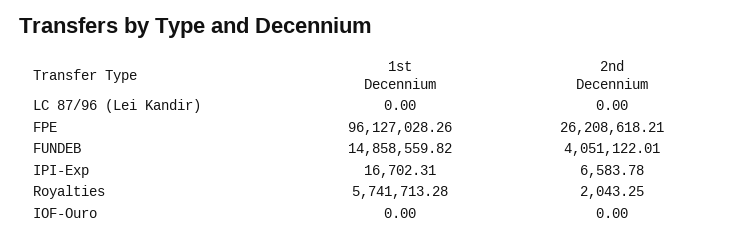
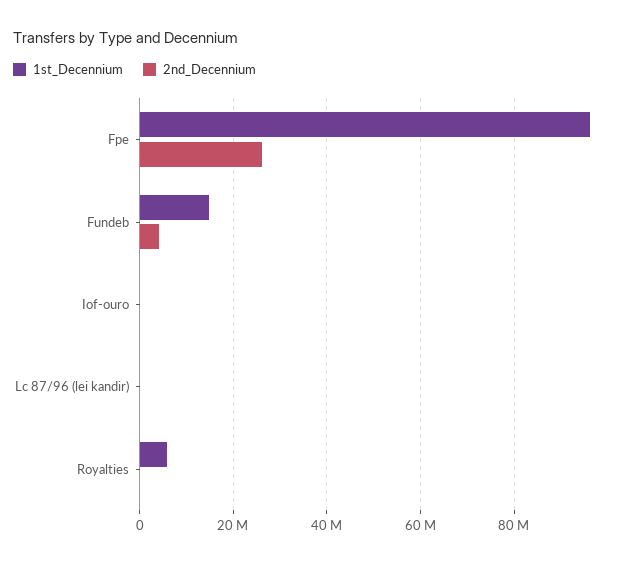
  {
    "1st Decennium": {
      "LC 87/96 (Lei Kandir)": 0,
      "FPE": 96127028.26,
      "FUNDEB": 14858559.82,
-     "IPI-Exp": 16702.31,
      "Royalties": 5741713.28,
      "IOF-Ouro": 0
    },
    "2nd Decennium": {
      "LC 87/96 (Lei Kandir)": 0,
      "FPE": 26208618.21,
      "FUNDEB": 4051122.01,
-     "IPI-Exp": 6583.78,
      "Royalties": 2043.25,
      "IOF-Ouro": 0
    }
  }

